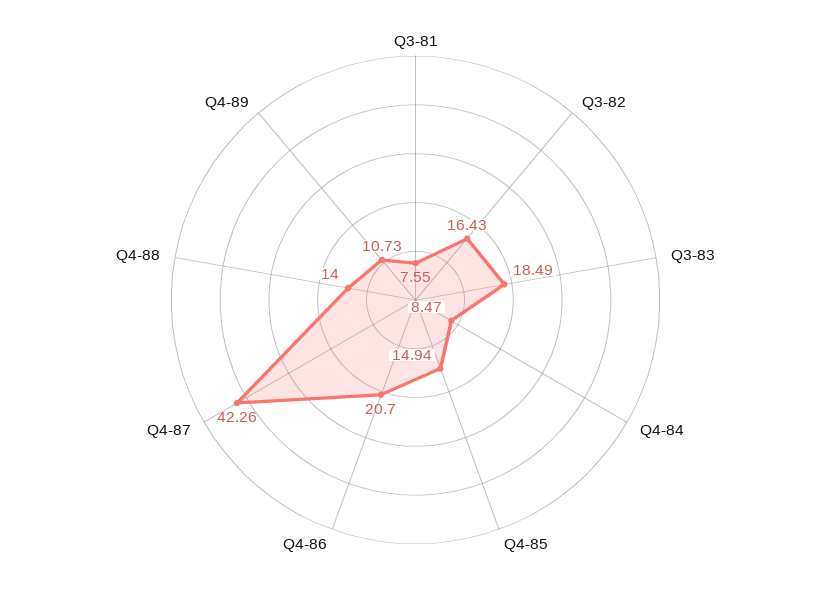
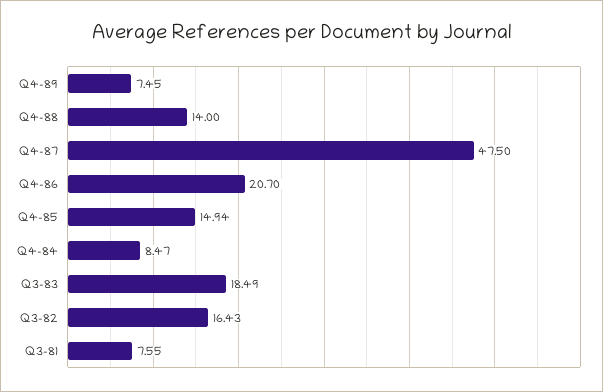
  {
    "Q3-81": 7.55,
    "Q3-82": 16.43,
    "Q3-83": 18.49,
    "Q4-84": 8.47,
    "Q4-85": 14.94,
    "Q4-86": 20.7,
-   "Q4-87": 42.26,
+   "Q4-87": 47.5,
    "Q4-88": 14,
-   "Q4-89": 10.73
+   "Q4-89": 7.45
  }

